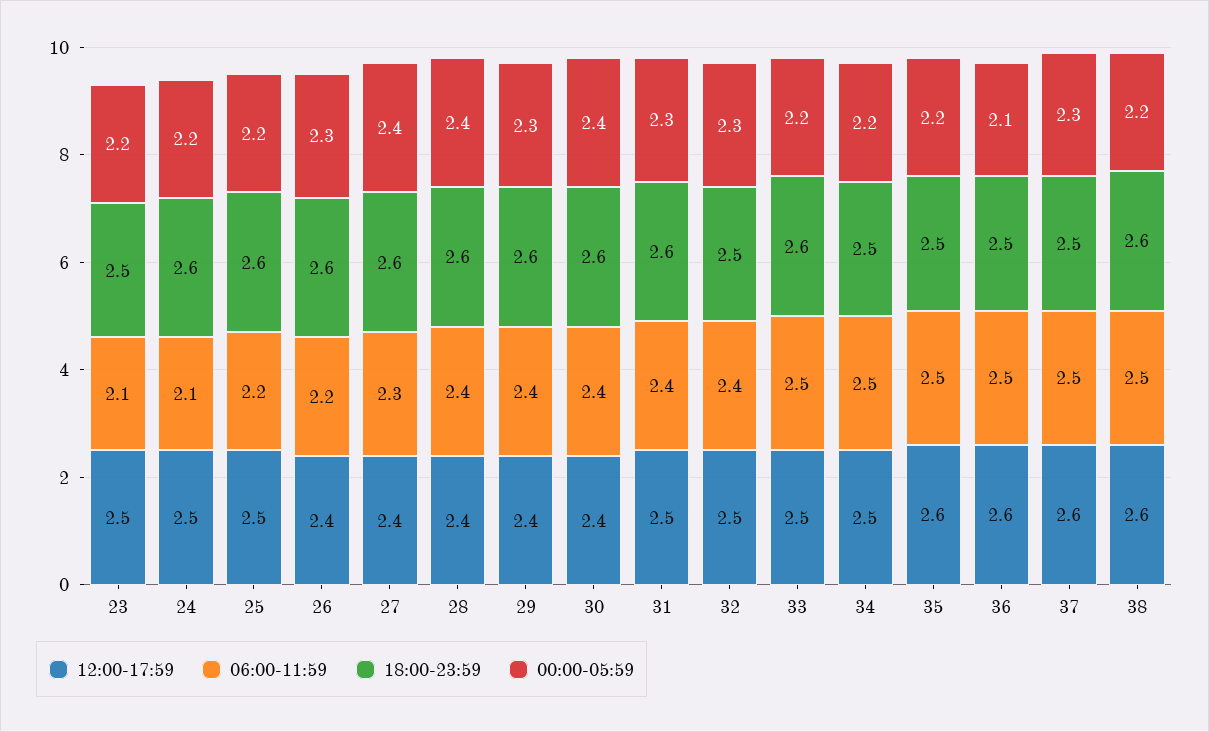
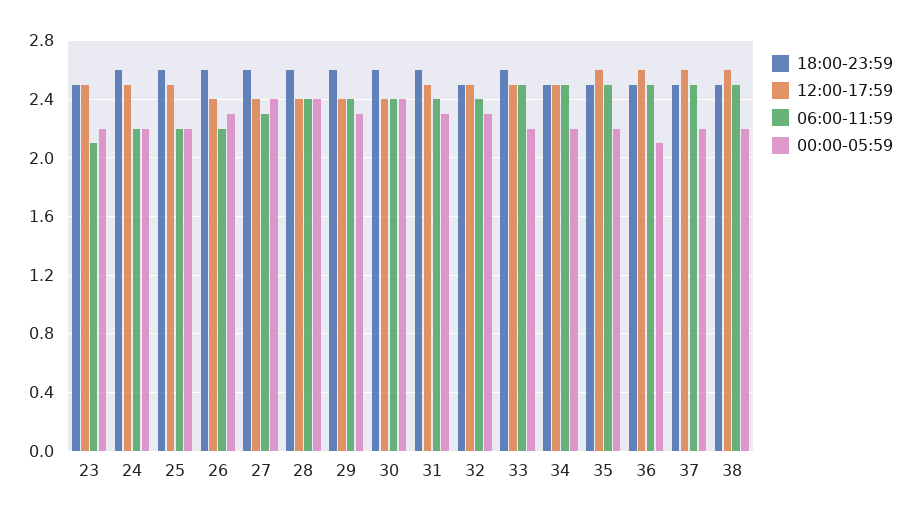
  {
    "12:00-17:59": {
      "23": 2.5,
      "24": 2.5,
      "25": 2.5,
      "26": 2.4,
      "27": 2.4,
      "28": 2.4,
      "29": 2.4,
      "30": 2.4,
      "31": 2.5,
      "32": 2.5,
      "33": 2.5,
      "34": 2.5,
      "35": 2.6,
      "36": 2.6,
      "37": 2.6,
      "38": 2.6
    },
    "06:00-11:59": {
      "23": 2.1,
-     "24": 2.1,
+     "24": 2.2,
      "25": 2.2,
      "26": 2.2,
      "27": 2.3,
      "28": 2.4,
      "29": 2.4,
      "30": 2.4,
      "31": 2.4,
      "32": 2.4,
      "33": 2.5,
      "34": 2.5,
      "35": 2.5,
      "36": 2.5,
      "37": 2.5,
      "38": 2.5
    },
    "18:00-23:59": {
      "23": 2.5,
      "24": 2.6,
      "25": 2.6,
      "26": 2.6,
      "27": 2.6,
      "28": 2.6,
      "29": 2.6,
      "30": 2.6,
      "31": 2.6,
      "32": 2.5,
      "33": 2.6,
      "34": 2.5,
      "35": 2.5,
      "36": 2.5,
      "37": 2.5,
-     "38": 2.6
+     "38": 2.5
    },
    "00:00-05:59": {
      "23": 2.2,
      "24": 2.2,
      "25": 2.2,
      "26": 2.3,
      "27": 2.4,
      "28": 2.4,
      "29": 2.3,
      "30": 2.4,
      "31": 2.3,
      "32": 2.3,
      "33": 2.2,
      "34": 2.2,
      "35": 2.2,
      "36": 2.1,
-     "37": 2.3,
+     "37": 2.2,
      "38": 2.2
    }
  }

